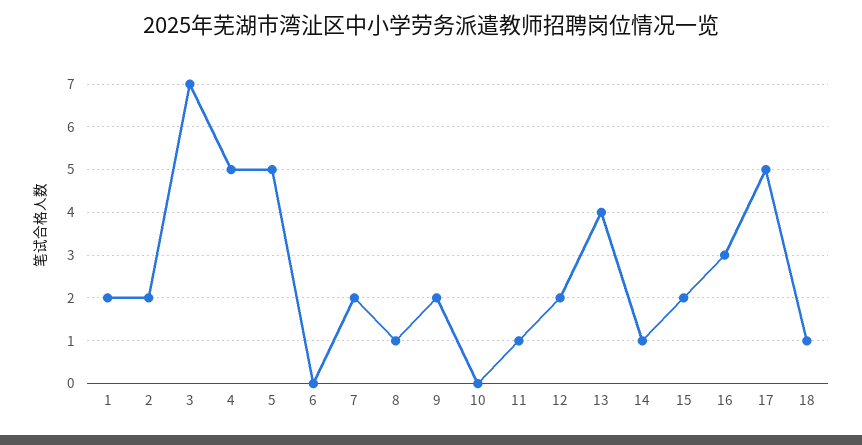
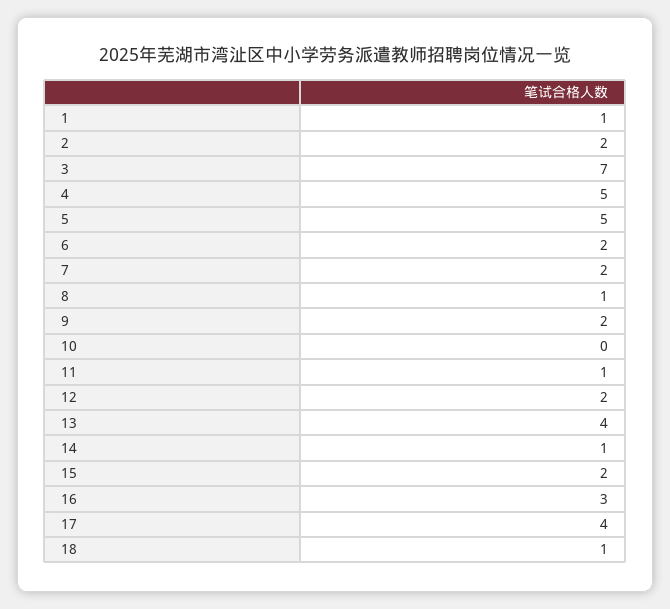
  {
-   "1": 2,
+   "1": 1,
    "2": 2,
    "3": 7,
    "4": 5,
    "5": 5,
-   "6": 0,
+   "6": 2,
    "7": 2,
    "8": 1,
    "9": 2,
    "10": 0,
    "11": 1,
    "12": 2,
    "13": 4,
    "14": 1,
    "15": 2,
    "16": 3,
-   "17": 5,
+   "17": 4,
    "18": 1
  }

